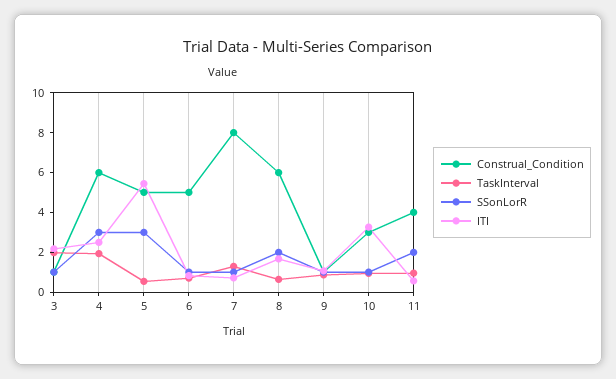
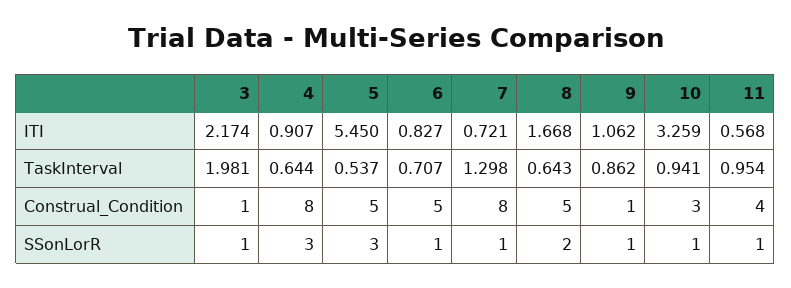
  {
    "Construal_Condition": {
      "3": 1,
-     "4": 6,
+     "4": 8,
      "5": 5,
      "6": 5,
      "7": 8,
-     "8": 6,
+     "8": 5,
      "9": 1,
      "10": 3,
      "11": 4
    },
    "TaskInterval": {
      "3": 1.981,
-     "4": 2,
+     "4": 0.644,
      "5": 0.537,
      "6": 0.707,
      "7": 1.298,
      "8": 0.643,
      "9": 0.862,
      "10": 0.941,
      "11": 0.954
    },
    "SSonLorR": {
      "3": 1,
      "4": 3,
      "5": 3,
      "6": 1,
      "7": 1,
      "8": 2,
      "9": 1,
      "10": 1,
-     "11": 2
+     "11": 1
    },
    "ITI": {
      "3": 2.174,
-     "4": 2.5,
+     "4": 0.907,
      "5": 5.45,
      "6": 0.827,
      "7": 0.721,
      "8": 1.668,
      "9": 1.062,
      "10": 3.259,
      "11": 0.568
    }
  }

